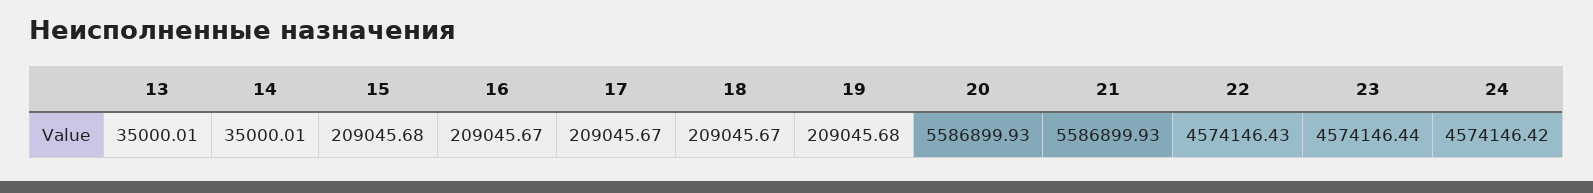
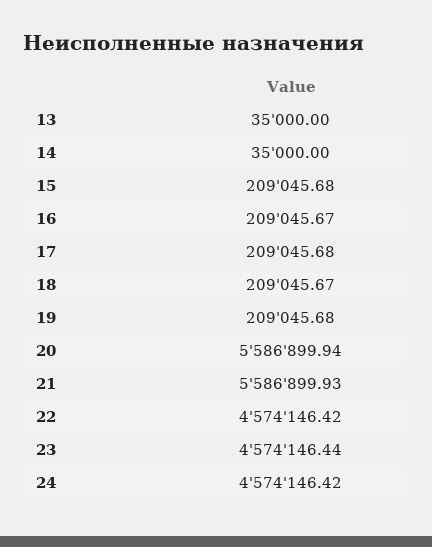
  {
-   "13": 35000.01,
+   "13": 35000,
-   "14": 35000.01,
+   "14": 35000,
    "15": 209045.68,
    "16": 209045.67,
-   "17": 209045.67,
+   "17": 209045.68,
    "18": 209045.67,
    "19": 209045.68,
-   "20": 5586899.93,
+   "20": 5586899.94,
    "21": 5586899.93,
-   "22": 4574146.43,
+   "22": 4574146.42,
    "23": 4574146.44,
    "24": 4574146.42
  }

